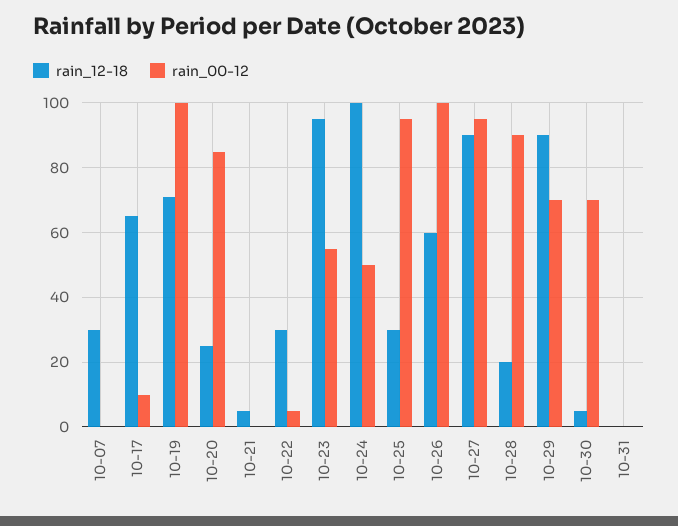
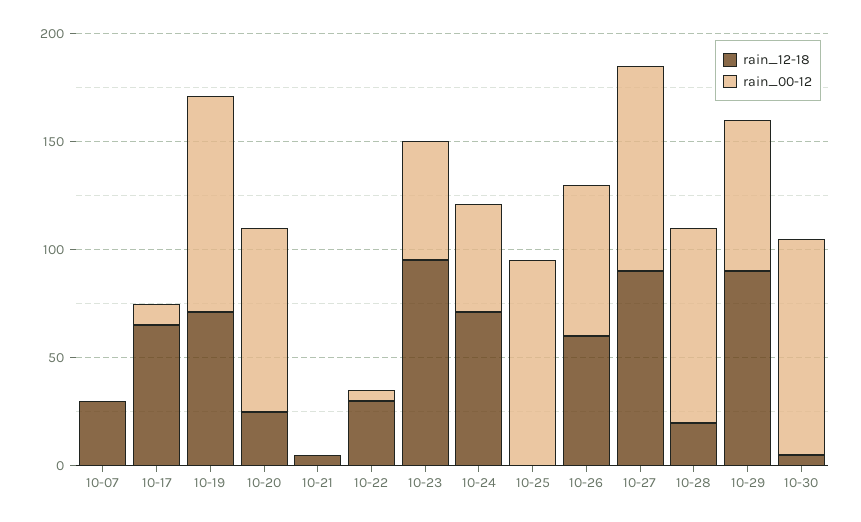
  {
    "rain_12-18": {
      "10-07": 30,
      "10-17": 65,
      "10-19": 70,
      "10-20": 25,
      "10-21": 5,
      "10-22": 30,
      "10-23": 95,
-     "10-24": 100,
+     "10-24": 70,
-     "10-25": 30,
+     "10-25": 0,
      "10-26": 60,
      "10-27": 90,
      "10-28": 20,
      "10-29": 90,
-     "10-30": 5,
+     "10-30": 5
-     "10-31": 0
    },
    "rain_00-12": {
      "10-07": 0,
      "10-17": 10,
      "10-19": 100,
      "10-20": 85,
      "10-21": 0,
      "10-22": 5,
      "10-23": 55,
      "10-24": 50,
      "10-25": 95,
-     "10-26": 100,
+     "10-26": 70,
      "10-27": 95,
      "10-28": 90,
      "10-29": 70,
-     "10-30": 70,
+     "10-30": 100
-     "10-31": 0
    }
  }

